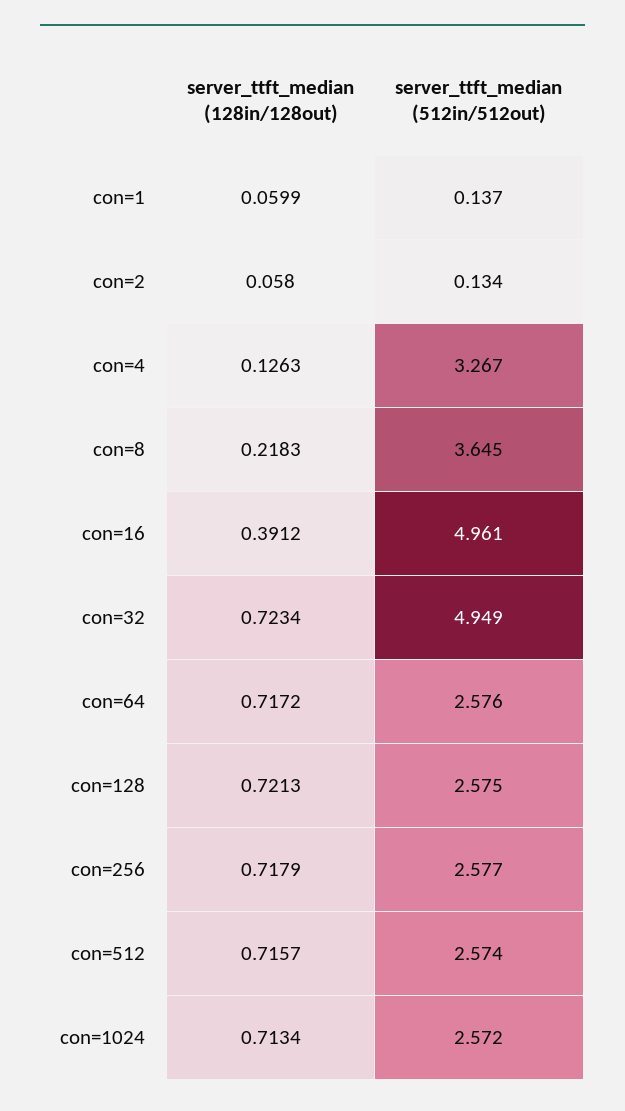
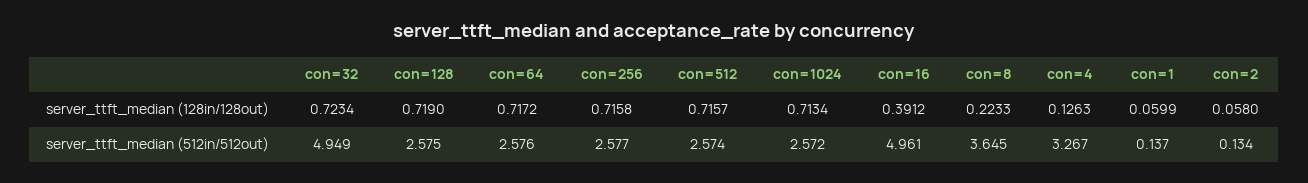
  {
    "server_ttft_median (128in/128out)": {
      "con=1": 0.0599,
      "con=2": 0.058,
      "con=4": 0.1263,
-     "con=8": 0.2183,
+     "con=8": 0.2233,
      "con=16": 0.3912,
      "con=32": 0.7234,
      "con=64": 0.7172,
-     "con=128": 0.7213,
+     "con=128": 0.719,
-     "con=256": 0.7179,
+     "con=256": 0.7158,
      "con=512": 0.7157,
      "con=1024": 0.7134
    },
    "server_ttft_median (512in/512out)": {
      "con=1": 0.137,
      "con=2": 0.134,
      "con=4": 3.267,
      "con=8": 3.645,
      "con=16": 4.961,
      "con=32": 4.949,
      "con=64": 2.576,
      "con=128": 2.575,
      "con=256": 2.577,
      "con=512": 2.574,
      "con=1024": 2.572
    }
  }

